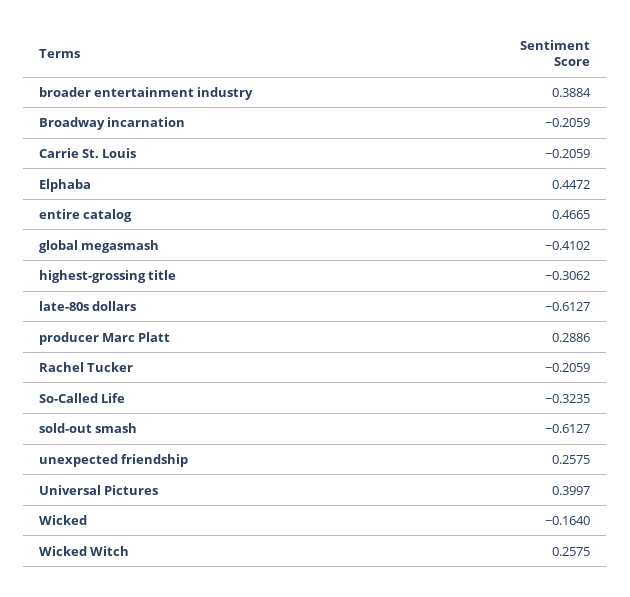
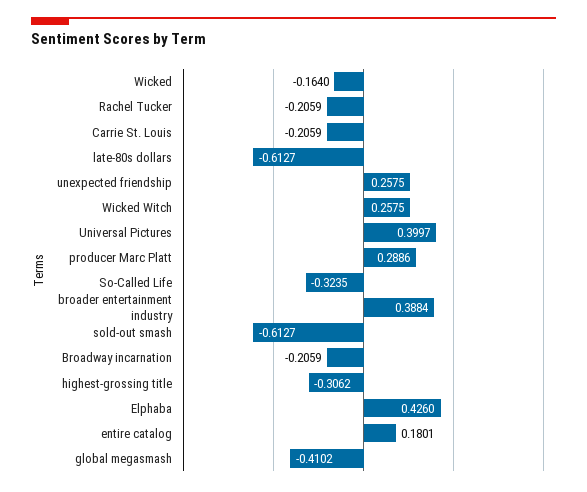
  {
    "broader entertainment industry": 0.3884,
    "Broadway incarnation": -0.2059,
    "Carrie St. Louis": -0.2059,
-   "Elphaba": 0.4472,
+   "Elphaba": 0.426,
-   "entire catalog": 0.4665,
+   "entire catalog": 0.1801,
    "global megasmash": -0.4102,
    "highest-grossing title": -0.3062,
    "late-80s dollars": -0.6127,
    "producer Marc Platt": 0.2886,
    "Rachel Tucker": -0.2059,
    "So-Called Life": -0.3235,
    "sold-out smash": -0.6127,
    "unexpected friendship": 0.2575,
    "Universal Pictures": 0.3997,
    "Wicked": -0.164,
    "Wicked Witch": 0.2575
  }

